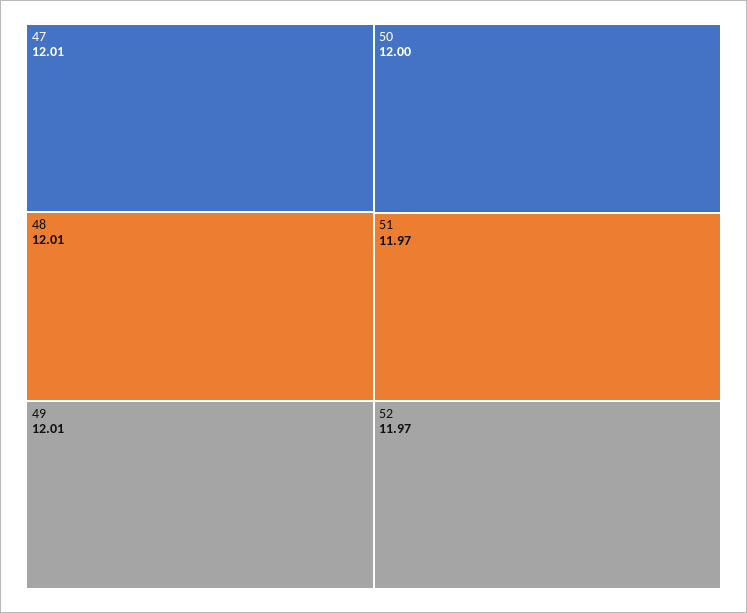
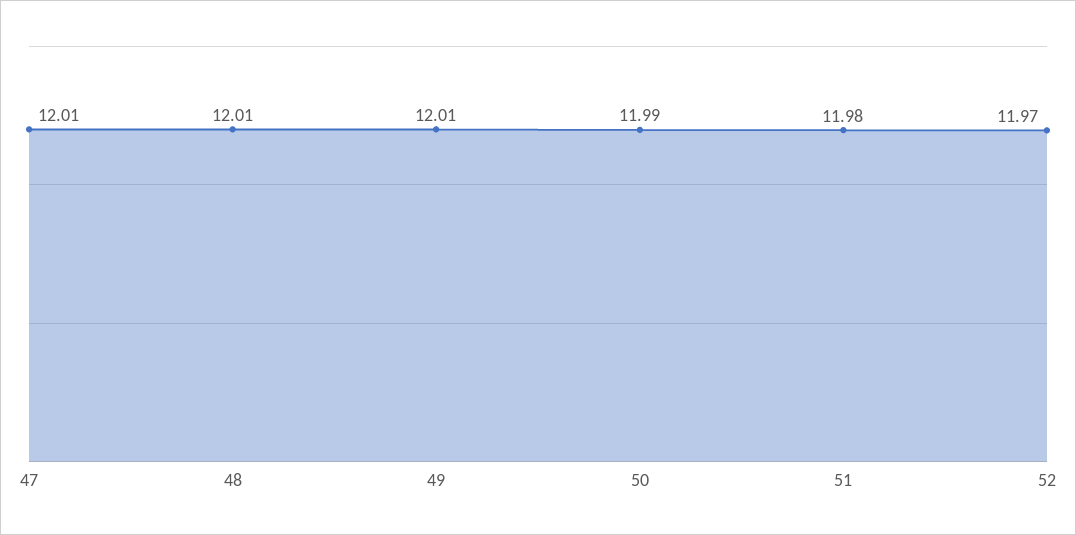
  {
    "47": 12.01,
    "48": 12.01,
    "49": 12.01,
-   "50": 12,
+   "50": 11.99,
-   "51": 11.97,
+   "51": 11.98,
    "52": 11.97
  }

